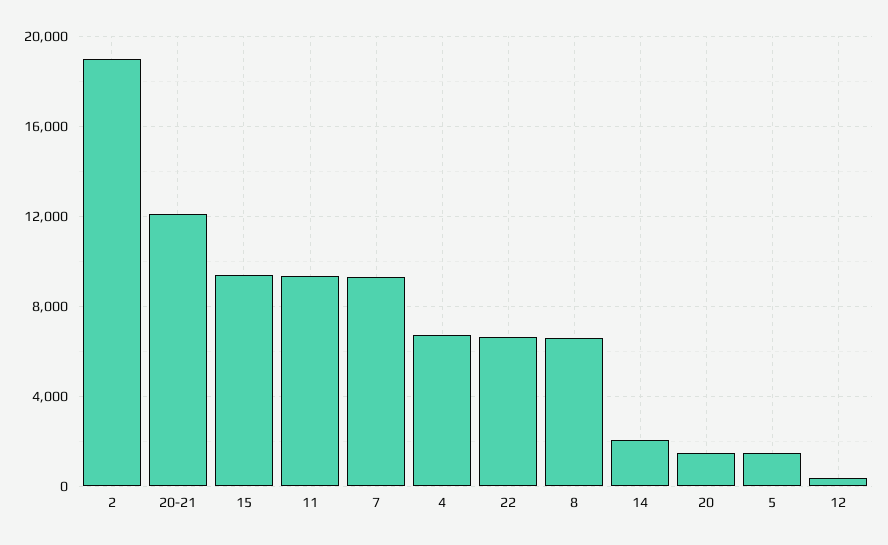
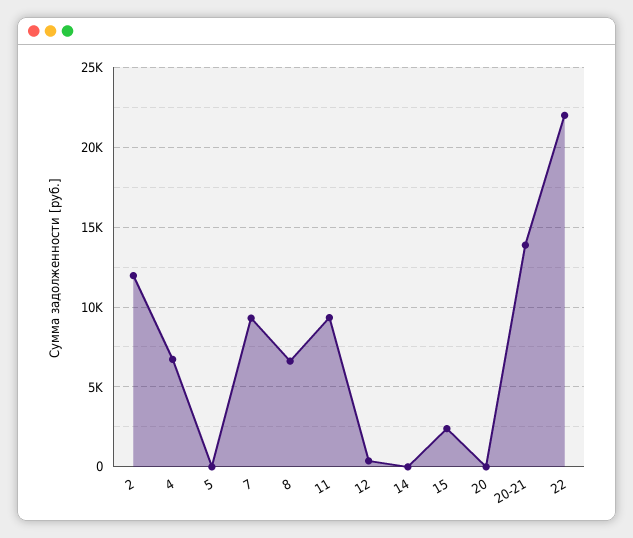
  {
-   "2": 19000,
+   "2": 12000,
-   "20-21": 12000,
+   "20-21": 14000,
-   "15": 9500,
+   "15": 2500,
    "11": 9500,
    "7": 9500,
    "4": 6500,
-   "22": 6500,
+   "22": 22000,
    "8": 6500,
-   "14": 2000,
+   "14": 0,
-   "20": 1500,
+   "20": 0,
-   "5": 1500,
+   "5": 0,
    "12": 500
  }

